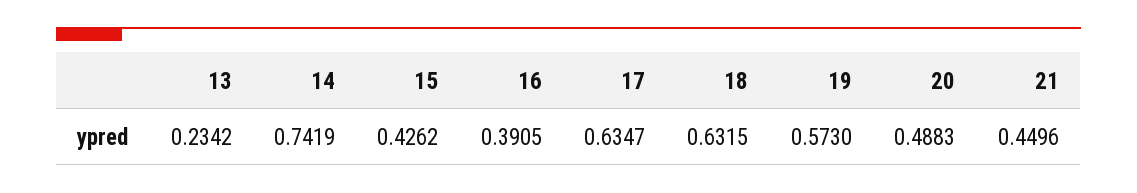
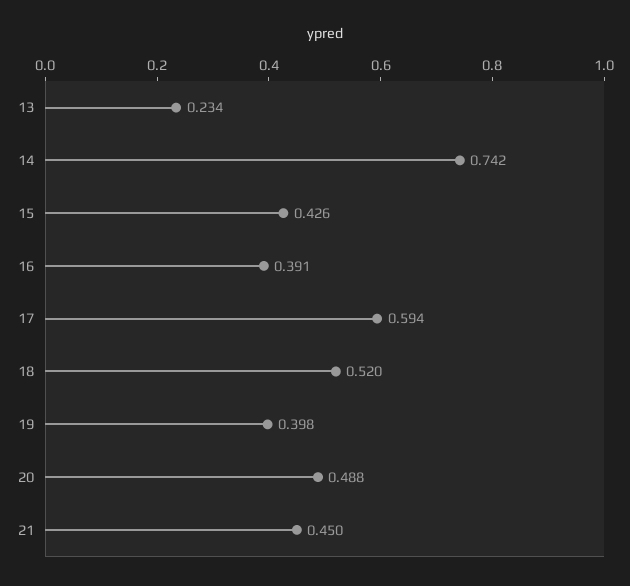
  {
    "13": 0.2342,
    "14": 0.7419,
    "15": 0.4262,
    "16": 0.3905,
-   "17": 0.6347,
+   "17": 0.594,
-   "18": 0.6315,
+   "18": 0.52,
-   "19": 0.573,
+   "19": 0.398,
    "20": 0.4883,
    "21": 0.4496
  }

